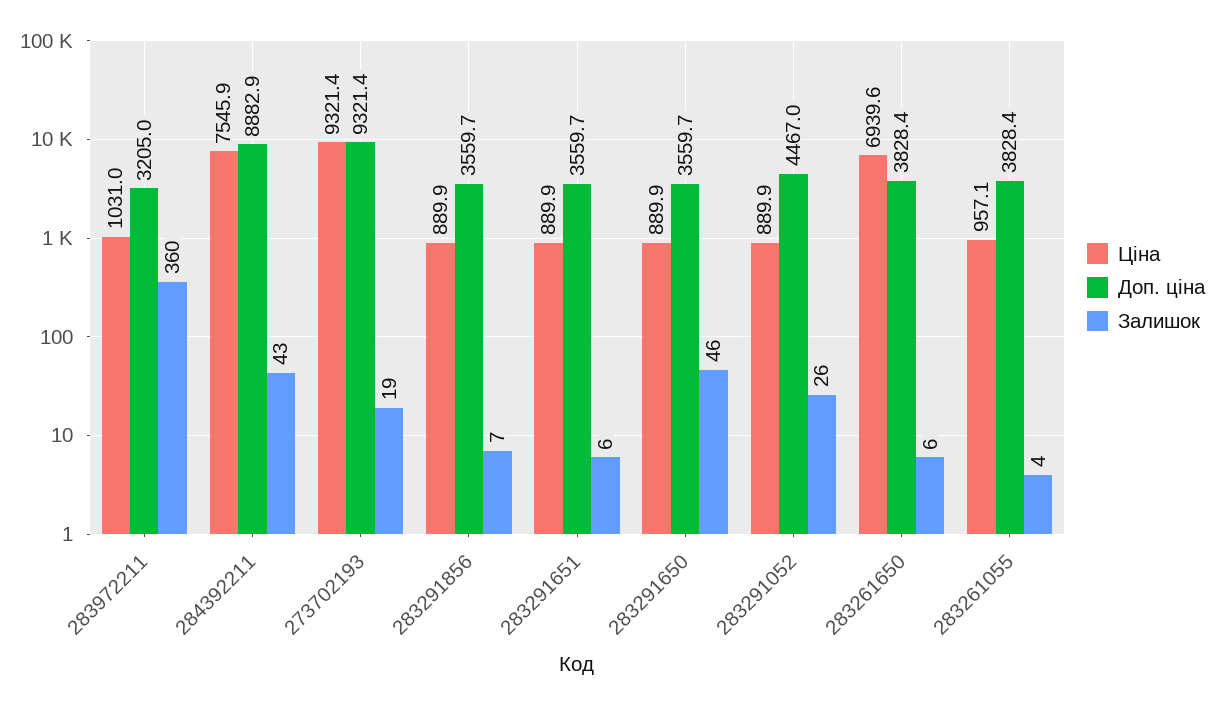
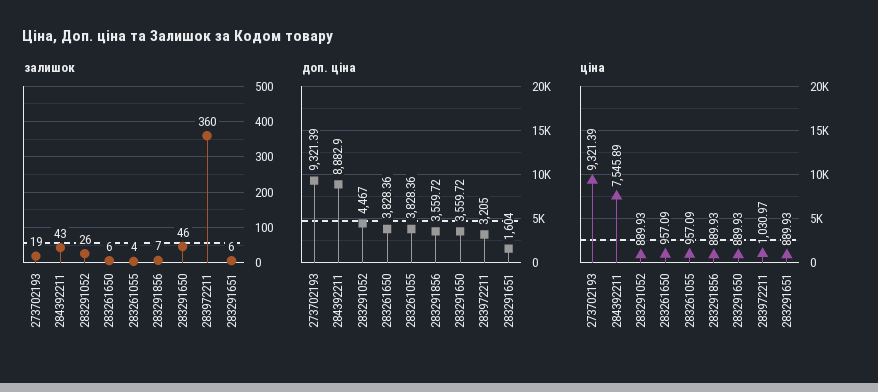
  {
    "Ціна": {
      "283972211": 1030.97,
      "284392211": 7545.89,
      "273702193": 9321.39,
      "283291856": 889.93,
      "283291651": 889.93,
      "283291650": 889.93,
      "283291052": 889.93,
-     "283261650": 6939.6,
+     "283261650": 957.09,
      "283261055": 957.09
    },
    "Доп. ціна": {
      "283972211": 3205,
      "284392211": 8882.9,
      "273702193": 9321.39,
      "283291856": 3559.72,
-     "283291651": 3559.7,
+     "283291651": 1604,
      "283291650": 3559.72,
      "283291052": 4467,
      "283261650": 3828.36,
      "283261055": 3828.36
    },
    "Залишок": {
      "283972211": 360,
      "284392211": 43,
      "273702193": 19,
      "283291856": 7,
      "283291651": 6,
      "283291650": 46,
      "283291052": 26,
      "283261650": 6,
      "283261055": 4
    }
  }

